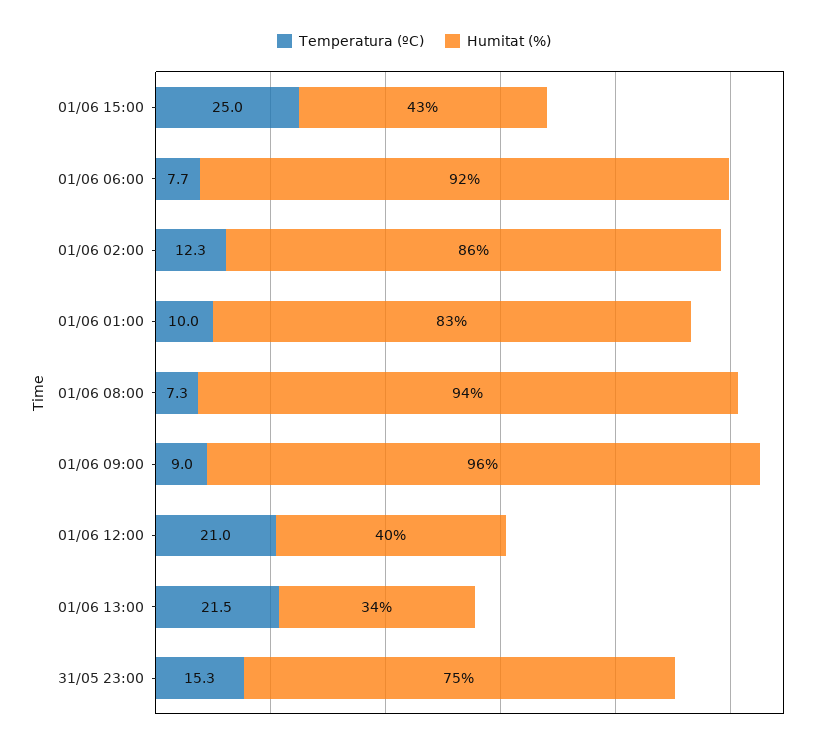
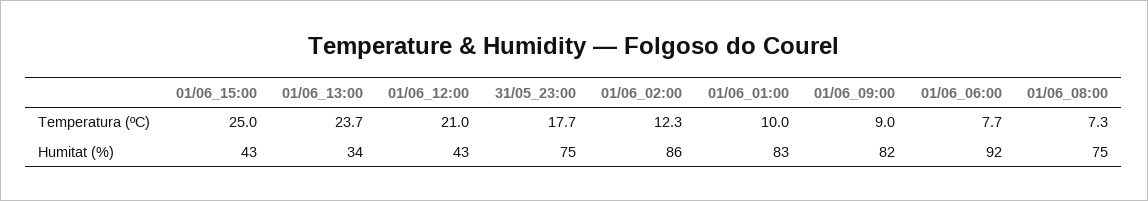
  {
    "Temperatura (ºC)": {
      "01/06 15:00": 25,
      "01/06 06:00": 7.7,
      "01/06 02:00": 12.3,
      "01/06 01:00": 10,
      "01/06 08:00": 7.3,
      "01/06 09:00": 9,
      "01/06 12:00": 21,
-     "01/06 13:00": 21.5,
+     "01/06 13:00": 23.7,
-     "31/05 23:00": 15.3
+     "31/05 23:00": 17.7
    },
    "Humitat (%)": {
      "01/06 15:00": 43,
      "01/06 06:00": 92,
      "01/06 02:00": 86,
      "01/06 01:00": 83,
-     "01/06 08:00": 94,
+     "01/06 08:00": 75,
-     "01/06 09:00": 96,
+     "01/06 09:00": 82,
-     "01/06 12:00": 40,
+     "01/06 12:00": 43,
      "01/06 13:00": 34,
      "31/05 23:00": 75
    }
  }

